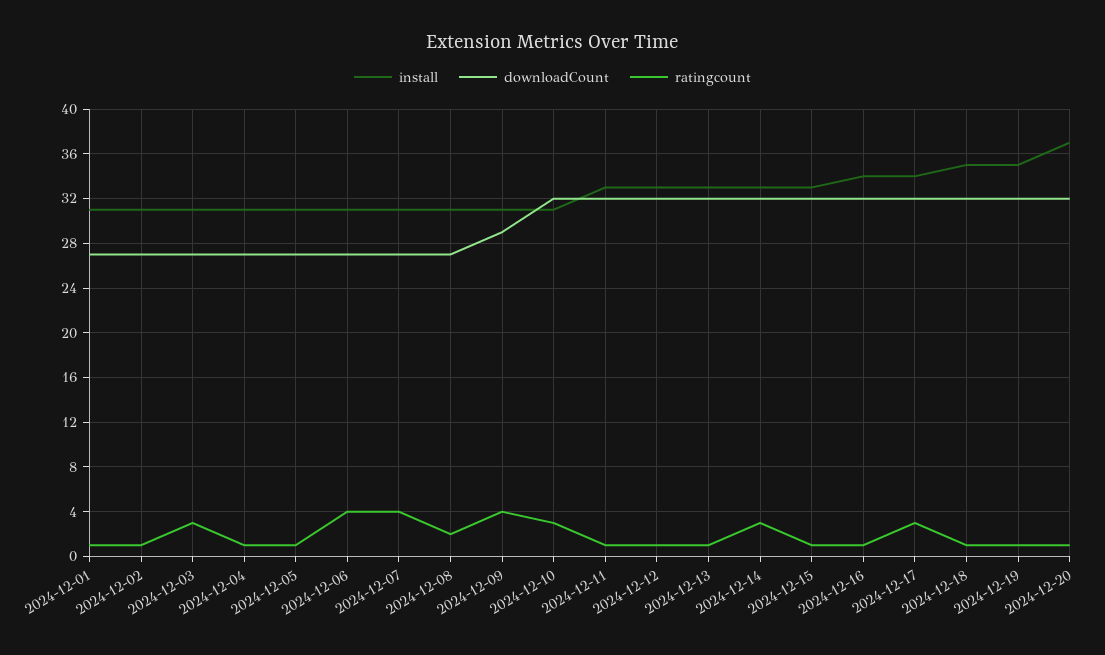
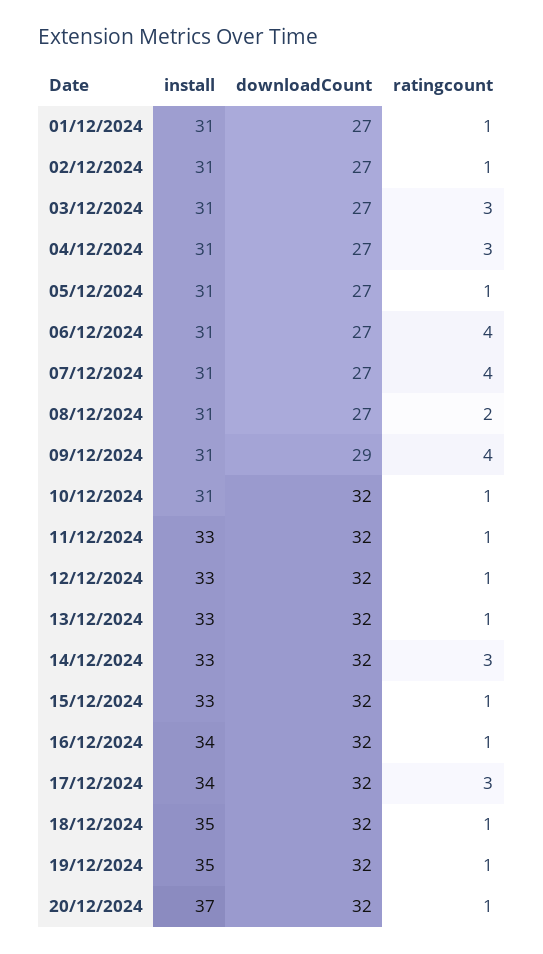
  {
    "install": {
      "2024-12-01": 31,
      "2024-12-02": 31,
      "2024-12-03": 31,
      "2024-12-04": 31,
      "2024-12-05": 31,
      "2024-12-06": 31,
      "2024-12-07": 31,
      "2024-12-08": 31,
      "2024-12-09": 31,
      "2024-12-10": 31,
      "2024-12-11": 33,
      "2024-12-12": 33,
      "2024-12-13": 33,
      "2024-12-14": 33,
      "2024-12-15": 33,
      "2024-12-16": 34,
      "2024-12-17": 34,
      "2024-12-18": 35,
      "2024-12-19": 35,
      "2024-12-20": 37
    },
    "downloadCount": {
      "2024-12-01": 27,
      "2024-12-02": 27,
      "2024-12-03": 27,
      "2024-12-04": 27,
      "2024-12-05": 27,
      "2024-12-06": 27,
      "2024-12-07": 27,
      "2024-12-08": 27,
      "2024-12-09": 29,
      "2024-12-10": 32,
      "2024-12-11": 32,
      "2024-12-12": 32,
      "2024-12-13": 32,
      "2024-12-14": 32,
      "2024-12-15": 32,
      "2024-12-16": 32,
      "2024-12-17": 32,
      "2024-12-18": 32,
      "2024-12-19": 32,
      "2024-12-20": 32
    },
    "ratingcount": {
      "2024-12-01": 1,
      "2024-12-02": 1,
      "2024-12-03": 3,
-     "2024-12-04": 1,
+     "2024-12-04": 3,
      "2024-12-05": 1,
      "2024-12-06": 4,
      "2024-12-07": 4,
      "2024-12-08": 2,
      "2024-12-09": 4,
-     "2024-12-10": 3,
+     "2024-12-10": 1,
      "2024-12-11": 1,
      "2024-12-12": 1,
      "2024-12-13": 1,
      "2024-12-14": 3,
      "2024-12-15": 1,
      "2024-12-16": 1,
      "2024-12-17": 3,
      "2024-12-18": 1,
      "2024-12-19": 1,
      "2024-12-20": 1
    }
  }

